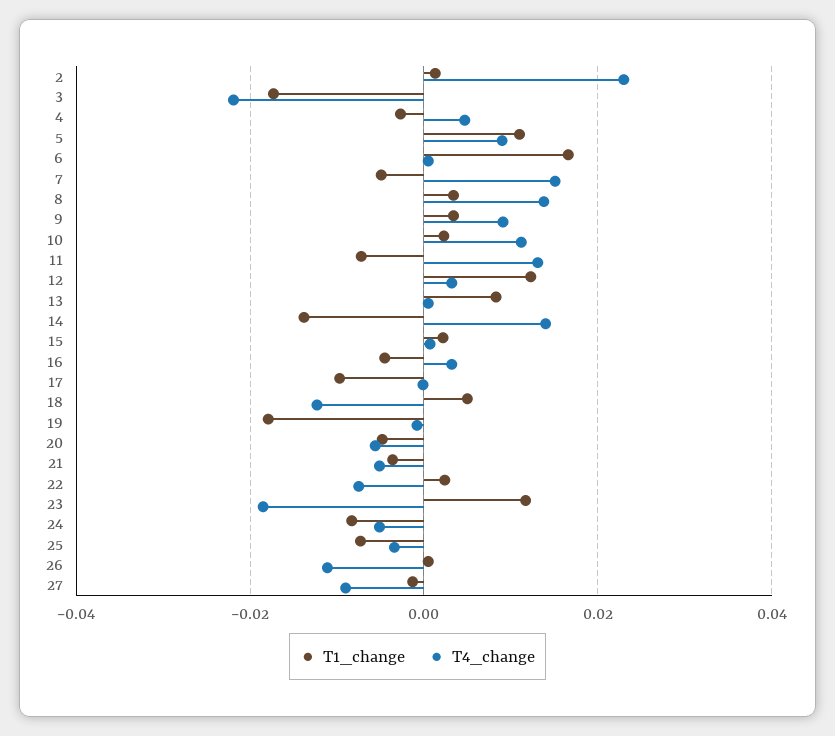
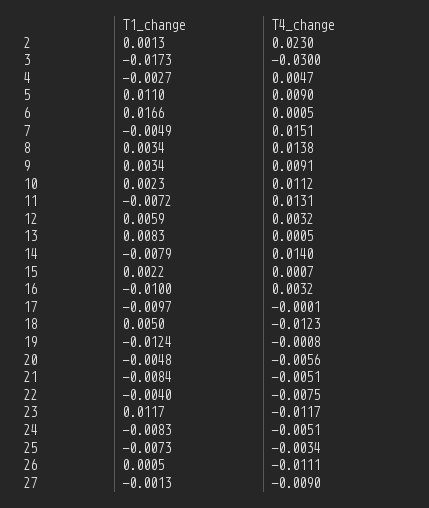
  {
    "T1_change": {
      "2": 0.0013,
      "3": -0.0173,
      "4": -0.0027,
      "5": 0.011,
      "6": 0.0166,
      "7": -0.0049,
      "8": 0.0034,
      "9": 0.0034,
      "10": 0.0023,
      "11": -0.0072,
-     "12": 0.012,
+     "12": 0.0059,
      "13": 0.0083,
-     "14": -0.014,
+     "14": -0.0079,
      "15": 0.0022,
-     "16": -0.004,
+     "16": -0.01,
      "17": -0.0097,
      "18": 0.005,
-     "19": -0.018,
+     "19": -0.0124,
      "20": -0.0048,
-     "21": -0.004,
+     "21": -0.0084,
-     "22": 0.002,
+     "22": -0.004,
      "23": 0.0117,
      "24": -0.0083,
      "25": -0.0073,
      "26": 0.0005,
      "27": -0.0013
    },
    "T4_change": {
      "2": 0.023,
-     "3": -0.022,
+     "3": -0.03,
      "4": 0.0047,
      "5": 0.009,
      "6": 0.0005,
      "7": 0.0151,
      "8": 0.0138,
      "9": 0.0091,
      "10": 0.0112,
      "11": 0.0131,
      "12": 0.0032,
      "13": 0.0005,
      "14": 0.014,
      "15": 0.0007,
      "16": 0.0032,
      "17": -0.0001,
      "18": -0.0123,
      "19": -0.0008,
      "20": -0.0056,
      "21": -0.0051,
      "22": -0.0075,
-     "23": -0.018,
+     "23": -0.0117,
      "24": -0.0051,
      "25": -0.0034,
      "26": -0.0111,
      "27": -0.009
    }
  }

